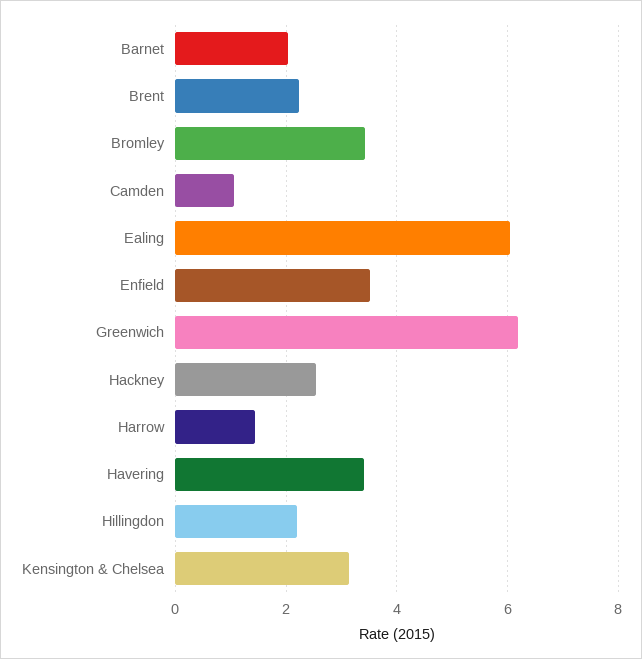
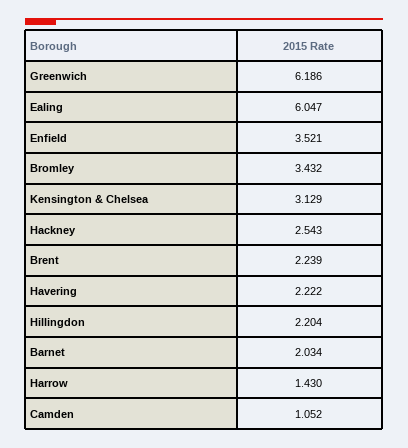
  {
    "Barnet": 2.034,
    "Brent": 2.239,
    "Bromley": 3.432,
    "Camden": 1.052,
    "Ealing": 6.047,
    "Enfield": 3.521,
    "Greenwich": 6.186,
    "Hackney": 2.543,
    "Harrow": 1.43,
-   "Havering": 3.4,
+   "Havering": 2.222,
    "Hillingdon": 2.204,
    "Kensington & Chelsea": 3.129
  }

